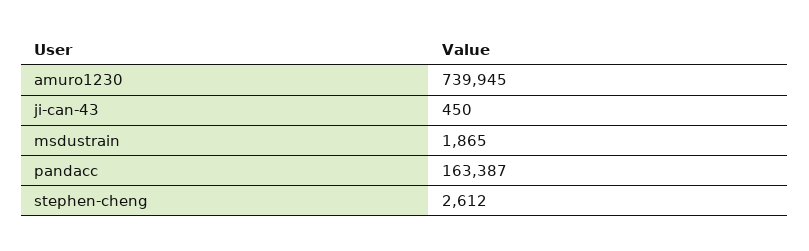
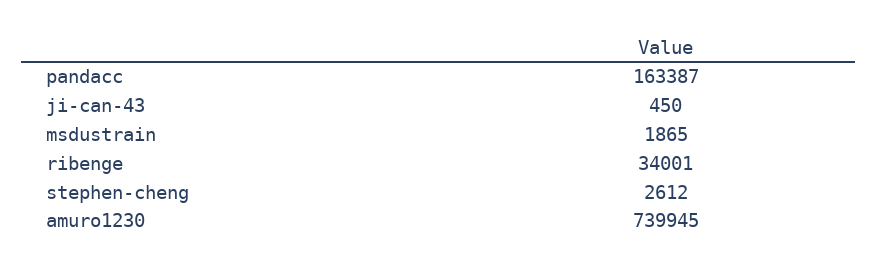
  {
    "amuro1230": 739945,
    "ji-can-43": 450,
    "msdustrain": 1865,
    "pandacc": 163387,
-   "stephen-cheng": 2612
+   "stephen-cheng": 2612,
+   "ribenge": 34001
  }

